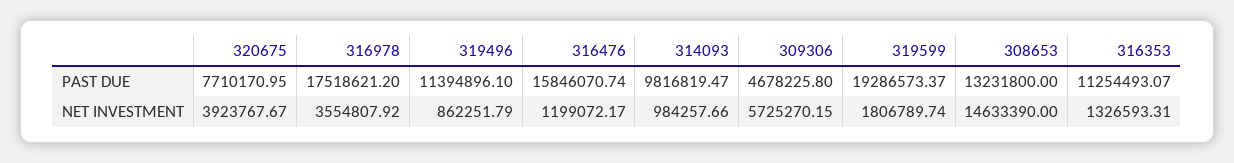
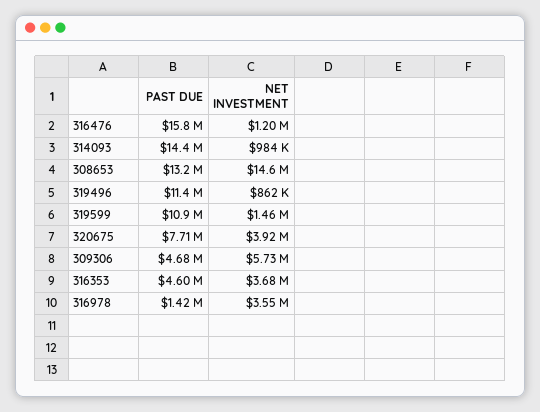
  {
    "320675": {
      "PAST DUE": 7710170.95,
      "NET INVESTMENT": 3923767.67
    },
    "316978": {
-     "PAST DUE": 17518621.2,
+     "PAST DUE": 1420000,
      "NET INVESTMENT": 3554807.92
    },
    "319496": {
      "PAST DUE": 11394896.1,
      "NET INVESTMENT": 862251.79
    },
    "316476": {
      "PAST DUE": 15846070.74,
      "NET INVESTMENT": 1199072.17
    },
    "314093": {
-     "PAST DUE": 9816819.47,
+     "PAST DUE": 14400000,
      "NET INVESTMENT": 984257.66
    },
    "309306": {
      "PAST DUE": 4678225.8,
      "NET INVESTMENT": 5725270.15
    },
    "319599": {
-     "PAST DUE": 19286573.37,
+     "PAST DUE": 10900000,
-     "NET INVESTMENT": 1806789.74
+     "NET INVESTMENT": 1460000
    },
    "308653": {
      "PAST DUE": 13231800,
      "NET INVESTMENT": 14633390
    },
    "316353": {
-     "PAST DUE": 11254493.07,
+     "PAST DUE": 4600000,
-     "NET INVESTMENT": 1326593.31
+     "NET INVESTMENT": 3680000
    }
  }

